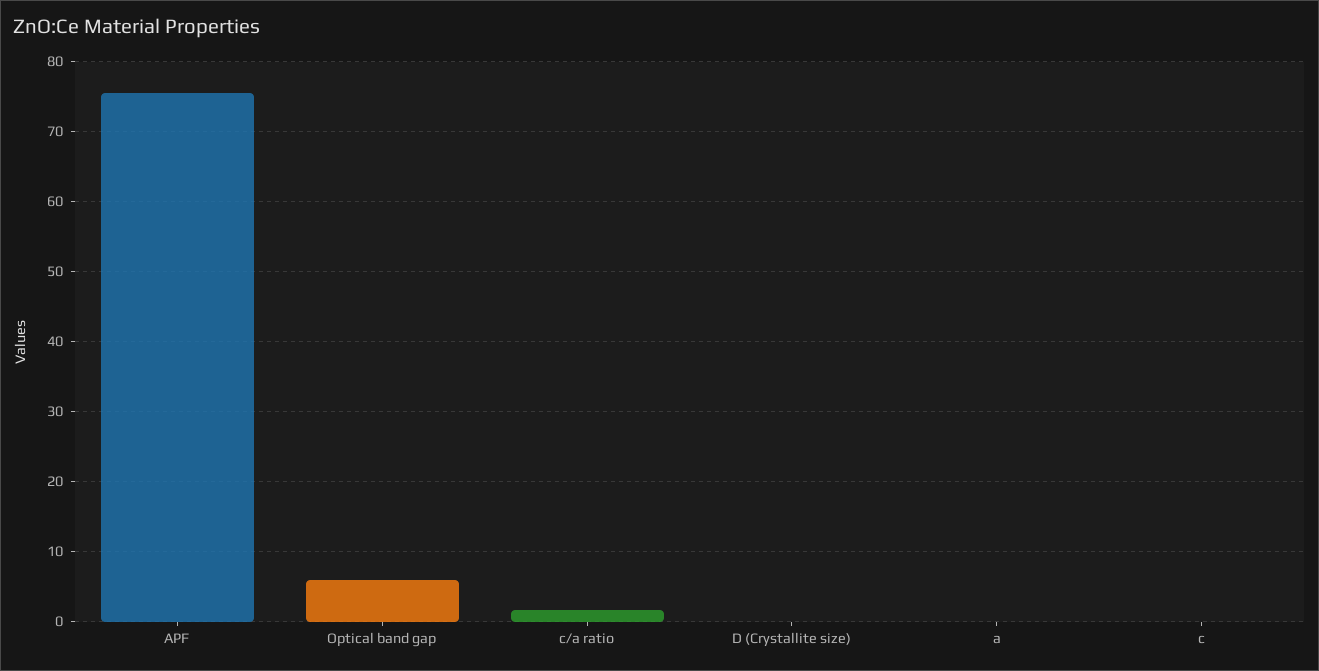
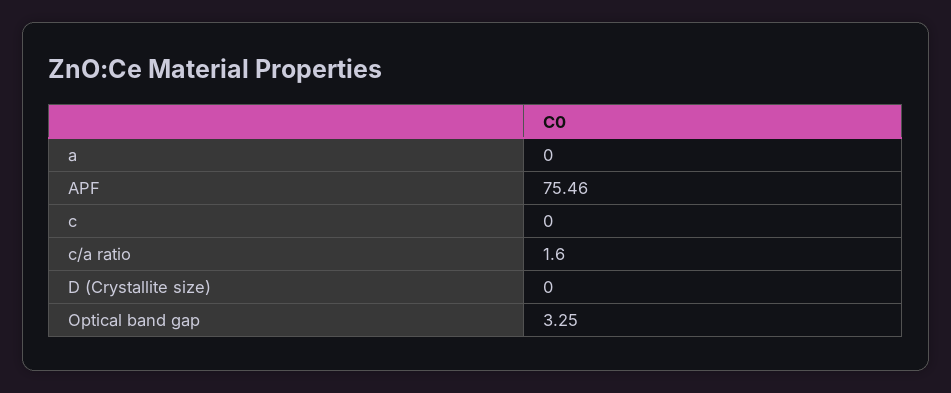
  {
    "APF": 75.46,
-   "Optical band gap": 6,
+   "Optical band gap": 3.25,
    "c/a ratio": 1.6,
    "D (Crystallite size)": 0,
    "a": 0,
    "c": 0
  }

